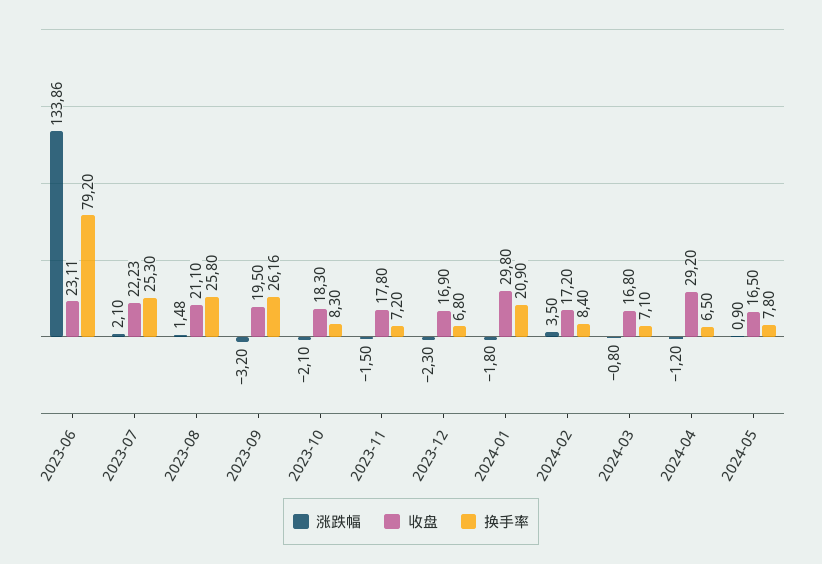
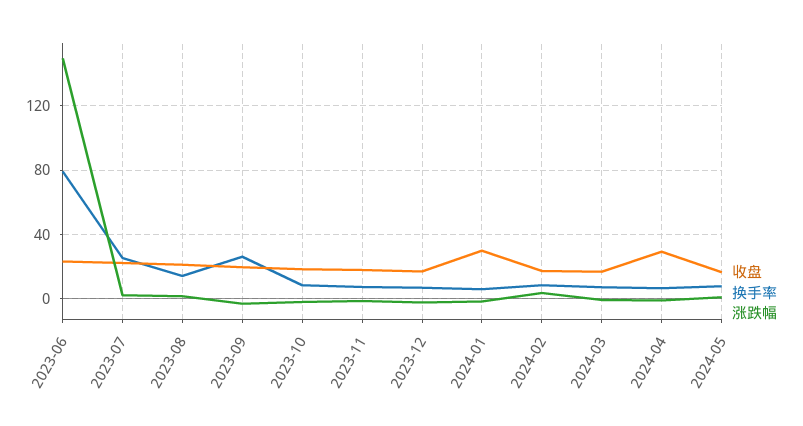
  {
    "涨跌幅": {
-     "2023-06": 133.86,
+     "2023-06": 150,
      "2023-07": 2.1,
      "2023-08": 1.48,
      "2023-09": -3.2,
      "2023-10": -2.1,
      "2023-11": -1.5,
      "2023-12": -2.3,
      "2024-01": -1.8,
      "2024-02": 3.5,
      "2024-03": -0.8,
      "2024-04": -1.2,
      "2024-05": 0.9
    },
    "收盘": {
      "2023-06": 23.11,
      "2023-07": 22.23,
      "2023-08": 21.1,
      "2023-09": 19.5,
      "2023-10": 18.3,
      "2023-11": 17.8,
      "2023-12": 16.9,
      "2024-01": 29.8,
      "2024-02": 17.2,
      "2024-03": 16.8,
      "2024-04": 29.2,
      "2024-05": 16.5
    },
    "换手率": {
      "2023-06": 79.2,
      "2023-07": 25.3,
-     "2023-08": 25.8,
+     "2023-08": 15,
      "2023-09": 26.16,
      "2023-10": 8.3,
      "2023-11": 7.2,
      "2023-12": 6.8,
-     "2024-01": 20.9,
+     "2024-01": 5,
      "2024-02": 8.4,
      "2024-03": 7.1,
      "2024-04": 6.5,
      "2024-05": 7.8
    }
  }

